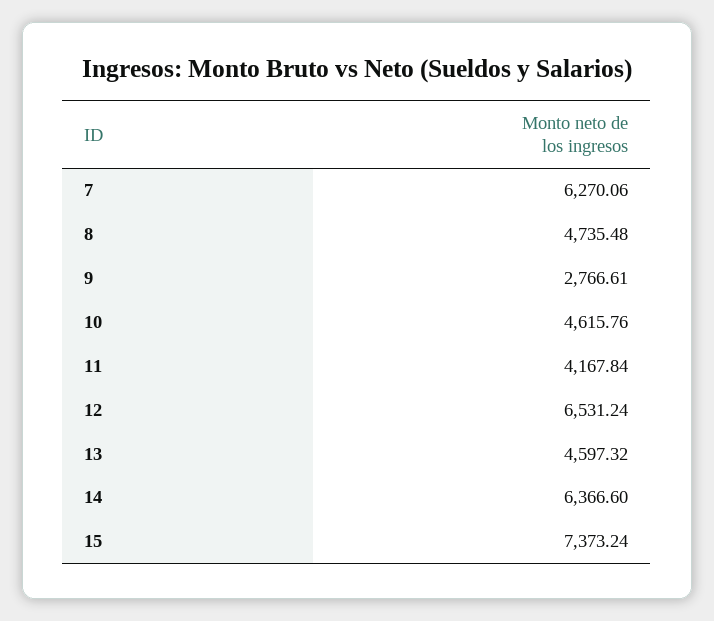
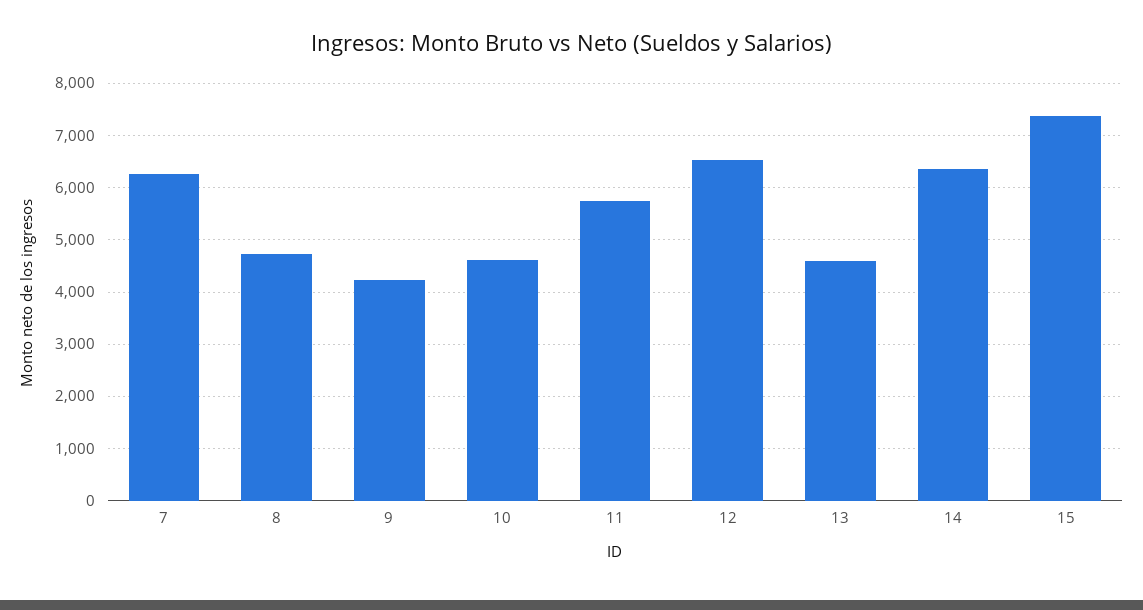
  {
    "7": 6270.06,
    "8": 4735.48,
-   "9": 2766.61,
+   "9": 4200,
    "10": 4615.76,
-   "11": 4167.84,
+   "11": 5800,
    "12": 6531.24,
    "13": 4597.32,
    "14": 6366.6,
    "15": 7373.24
  }

